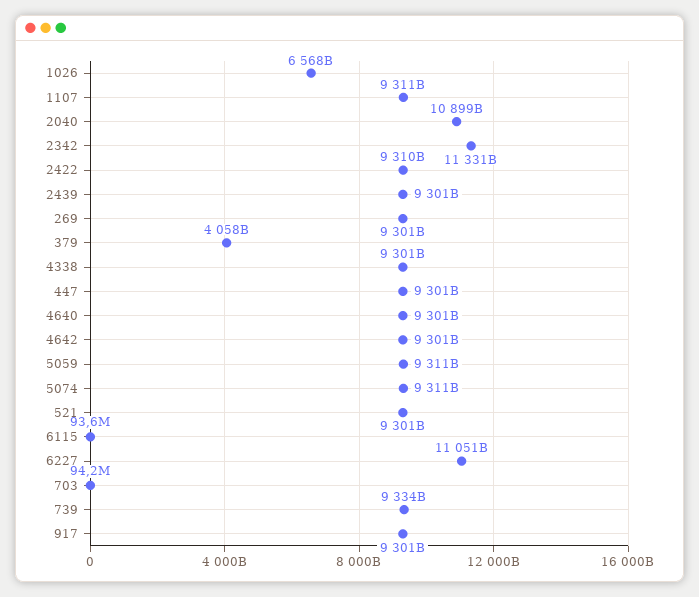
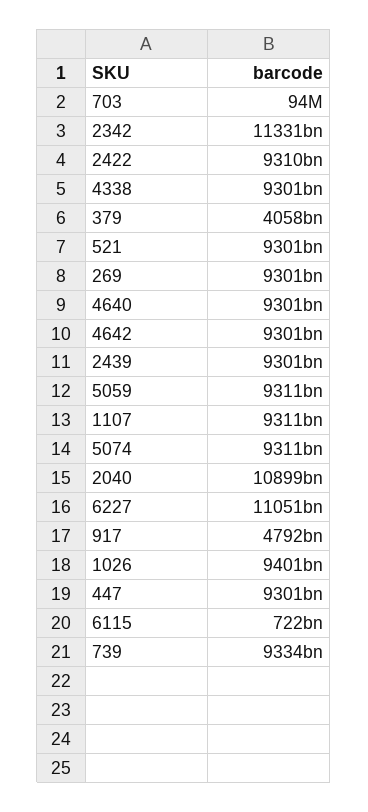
  {
-   "1026": 6568000000000,
+   "1026": 9401000000000,
    "1107": 9311000000000,
    "2040": 10899000000000,
    "2342": 11331000000000,
    "2422": 9310000000000,
    "2439": 9301000000000,
    "269": 9301000000000,
    "379": 4058000000000,
    "4338": 9301000000000,
    "447": 9301000000000,
    "4640": 9301000000000,
    "4642": 9301000000000,
    "5059": 9311000000000,
    "5074": 9311000000000,
    "521": 9301000000000,
-   "6115": 93600000,
+   "6115": 722000000000,
    "6227": 11051000000000,
    "703": 94200000,
    "739": 9334000000000,
-   "917": 9301000000000
+   "917": 4792000000000
  }

